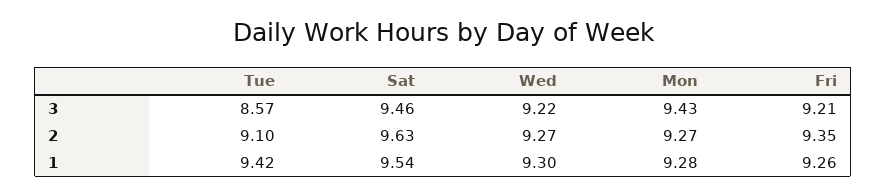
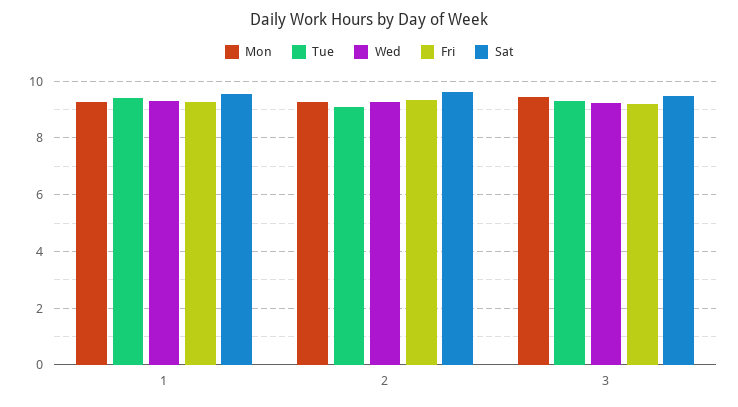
  {
    "Tue": {
-     "3": 8.57,
+     "3": 9.25,
      "2": 9.1,
      "1": 9.42
    },
    "Sat": {
      "3": 9.46,
      "2": 9.63,
      "1": 9.54
    },
    "Wed": {
      "3": 9.22,
      "2": 9.27,
      "1": 9.3
    },
    "Mon": {
      "3": 9.43,
      "2": 9.27,
      "1": 9.28
    },
    "Fri": {
      "3": 9.21,
      "2": 9.35,
      "1": 9.26
    }
  }

